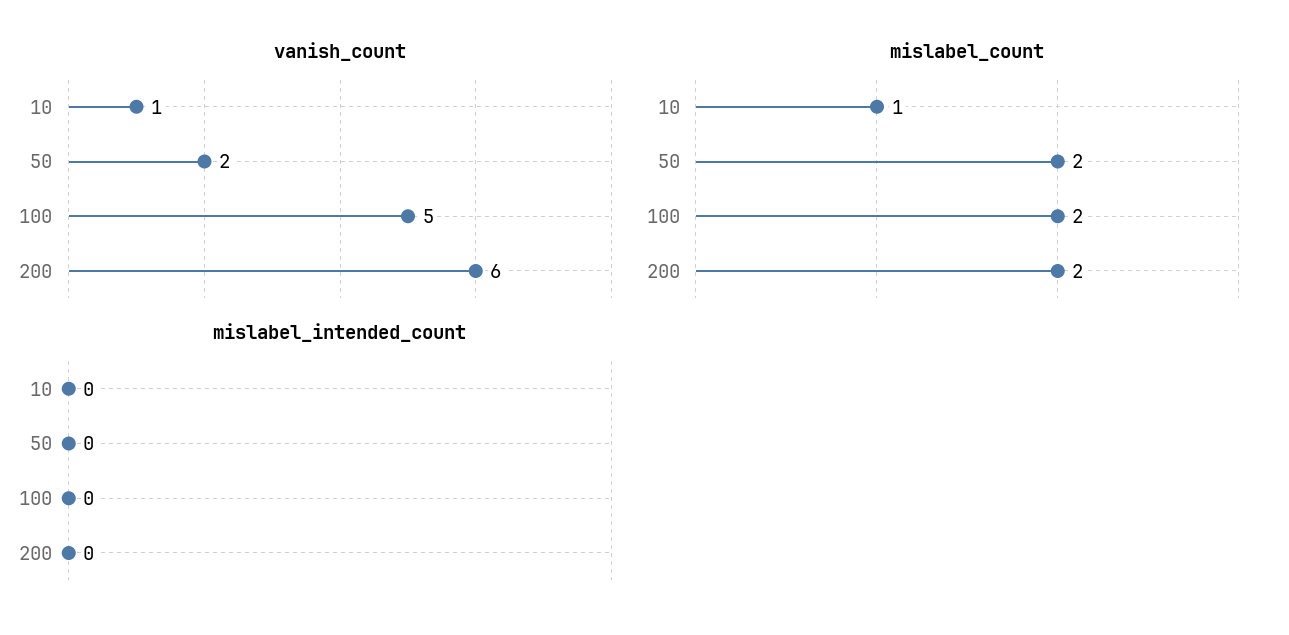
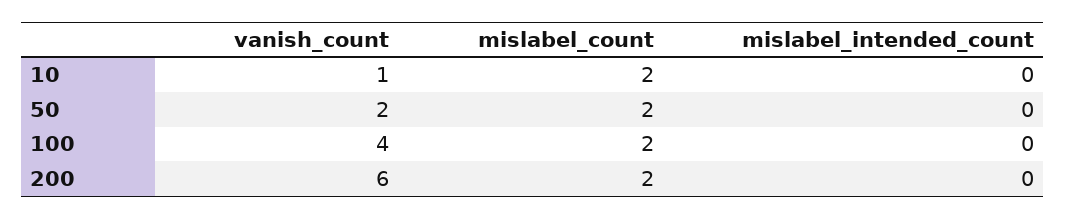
  {
    "vanish_count": {
      "10": 1,
      "50": 2,
-     "100": 5,
+     "100": 4,
      "200": 6
    },
    "mislabel_count": {
-     "10": 1,
+     "10": 2,
      "50": 2,
      "100": 2,
      "200": 2
    },
    "mislabel_intended_count": {
      "10": 0,
      "50": 0,
      "100": 0,
      "200": 0
    }
  }

